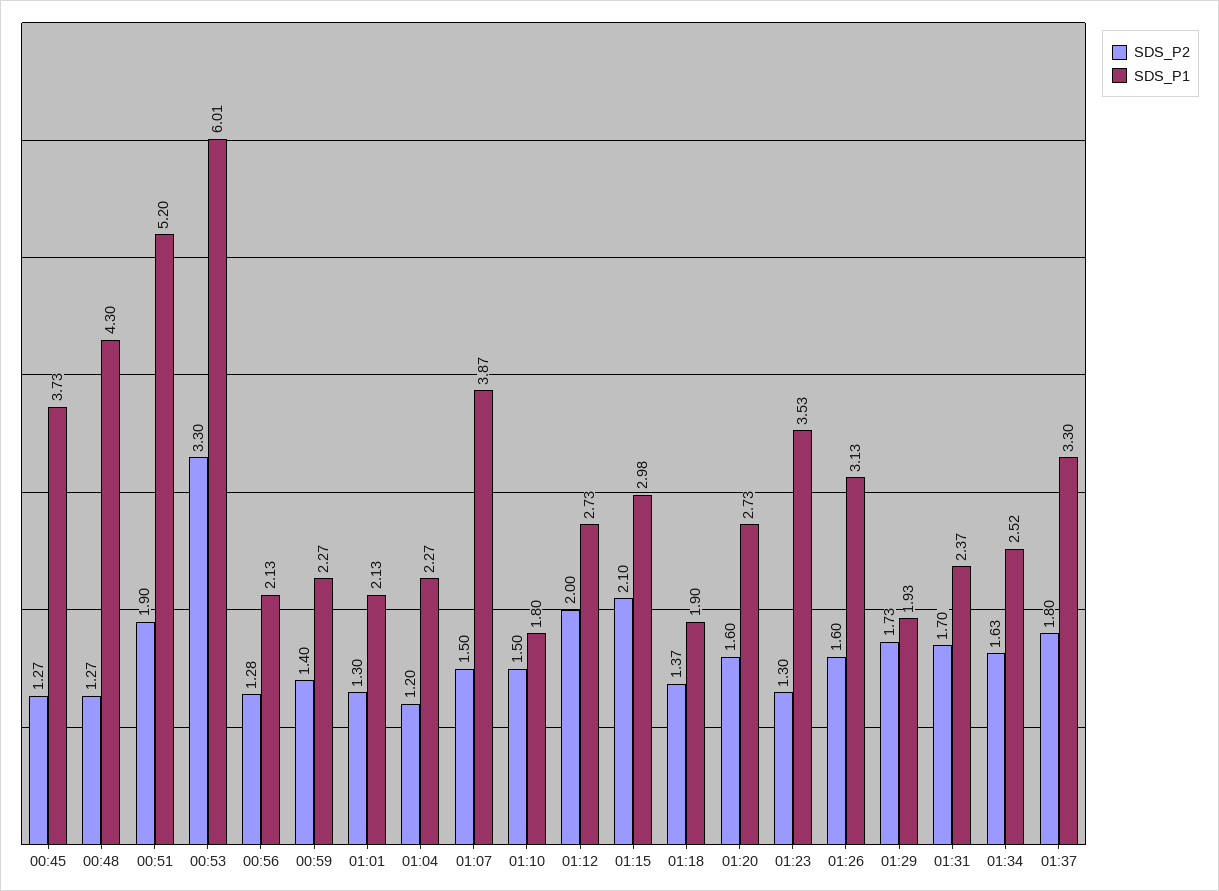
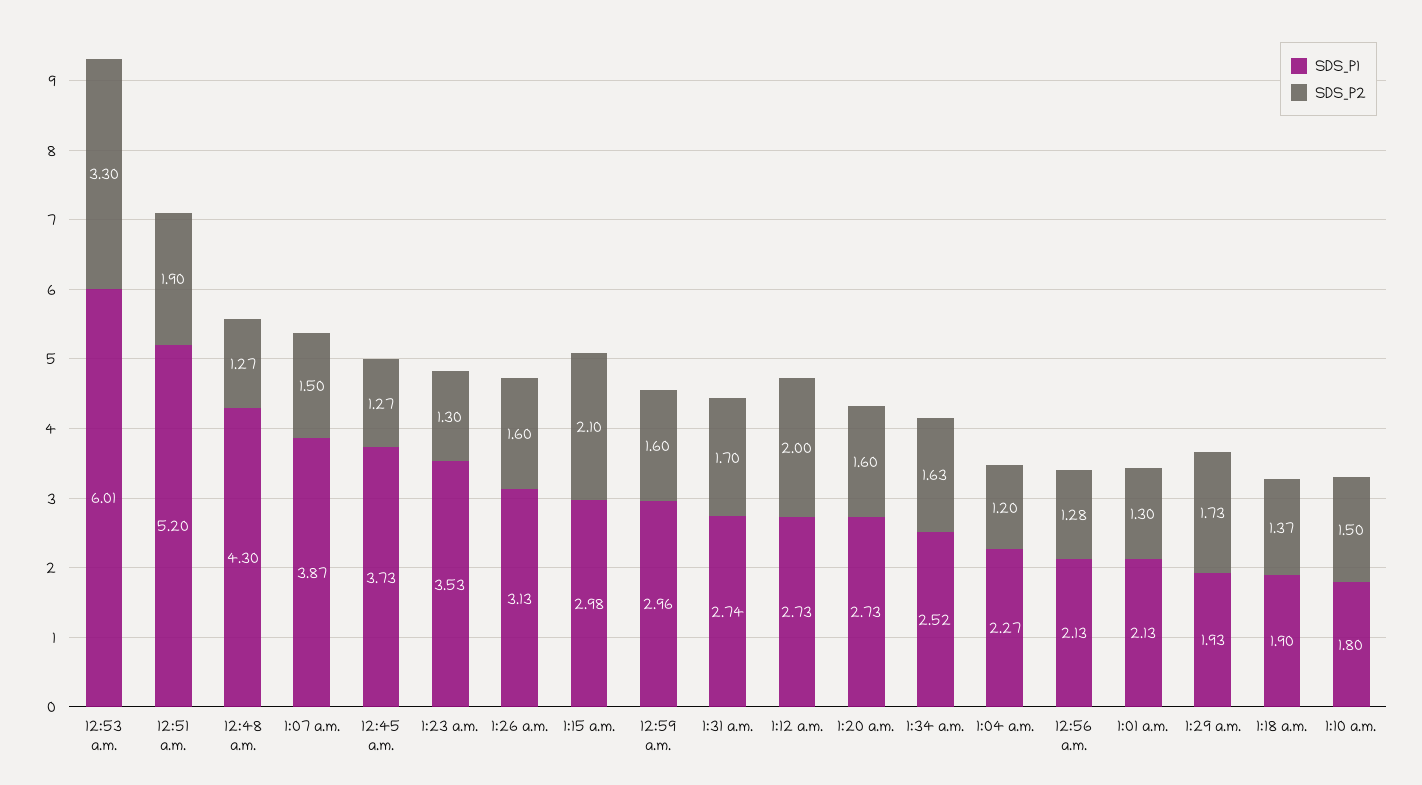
  {
    "SDS_P2": {
      "00:45": 1.27,
      "00:48": 1.27,
      "00:51": 1.9,
      "00:53": 3.3,
      "00:56": 1.28,
-     "00:59": 1.4,
+     "00:59": 1.6,
      "01:01": 1.3,
      "01:04": 1.2,
      "01:07": 1.5,
      "01:10": 1.5,
      "01:12": 2,
      "01:15": 2.1,
      "01:18": 1.37,
      "01:20": 1.6,
      "01:23": 1.3,
      "01:26": 1.6,
      "01:29": 1.73,
      "01:31": 1.7,
-     "01:34": 1.63,
+     "01:34": 1.63
-     "01:37": 1.8
    },
    "SDS_P1": {
      "00:45": 3.73,
      "00:48": 4.3,
      "00:51": 5.2,
      "00:53": 6.01,
      "00:56": 2.13,
-     "00:59": 2.27,
+     "00:59": 2.96,
      "01:01": 2.13,
      "01:04": 2.27,
      "01:07": 3.87,
      "01:10": 1.8,
      "01:12": 2.73,
      "01:15": 2.98,
      "01:18": 1.9,
      "01:20": 2.73,
      "01:23": 3.53,
      "01:26": 3.13,
      "01:29": 1.93,
-     "01:31": 2.37,
+     "01:31": 2.74,
-     "01:34": 2.52,
+     "01:34": 2.52
-     "01:37": 3.3
    }
  }

